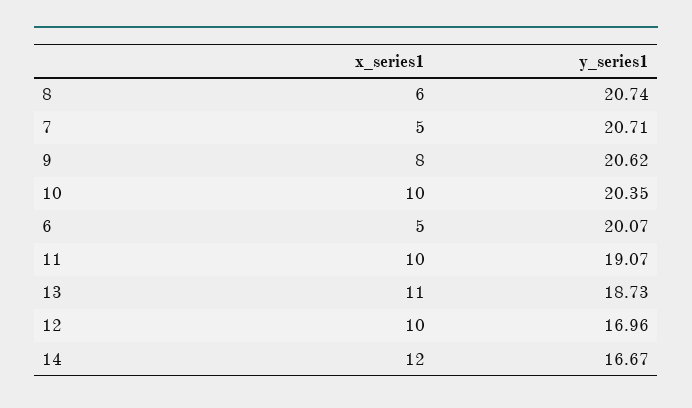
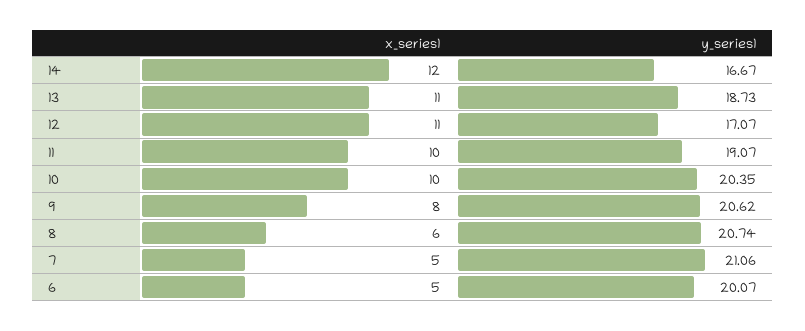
  {
    "x_series1": {
      "8": 6,
      "7": 5,
      "9": 8,
      "10": 10,
      "6": 5,
      "11": 10,
      "13": 11,
-     "12": 10,
+     "12": 11,
      "14": 12
    },
    "y_series1": {
      "8": 20.74,
-     "7": 20.71,
+     "7": 21.06,
      "9": 20.62,
      "10": 20.35,
      "6": 20.07,
      "11": 19.07,
      "13": 18.73,
-     "12": 16.96,
+     "12": 17.07,
      "14": 16.67
    }
  }

